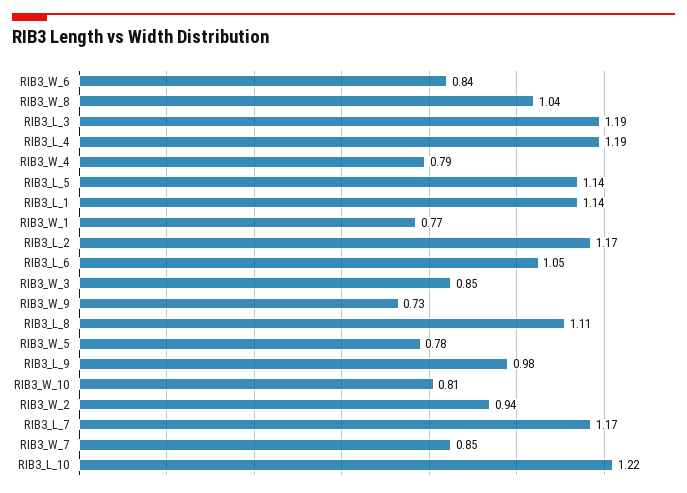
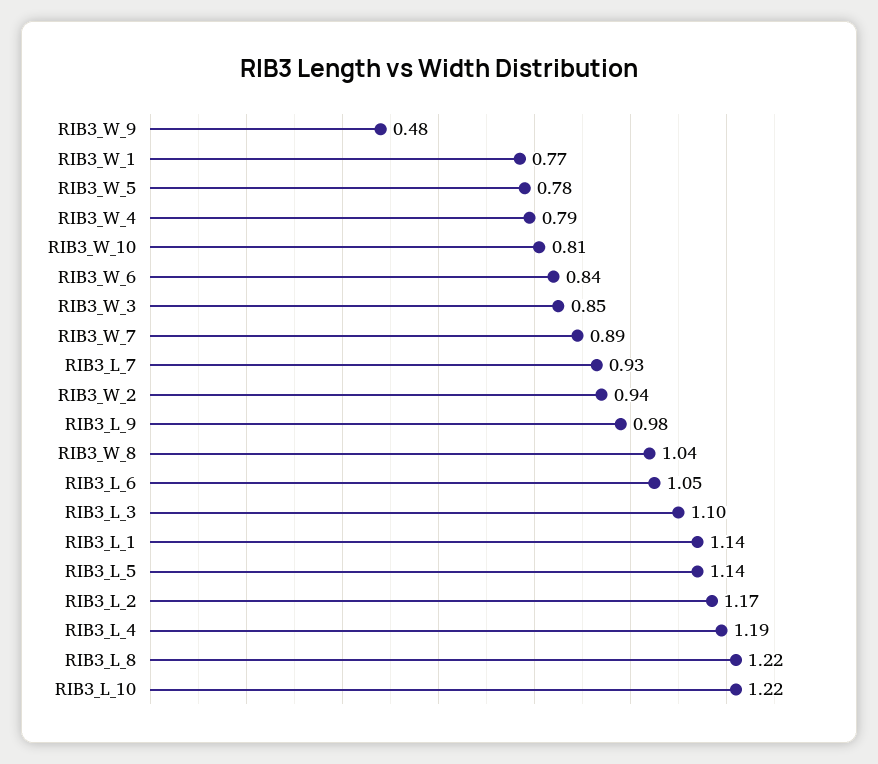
  {
    "RIB3_W_6": 0.84,
    "RIB3_W_8": 1.04,
-   "RIB3_L_3": 1.19,
+   "RIB3_L_3": 1.1,
    "RIB3_L_4": 1.19,
    "RIB3_W_4": 0.79,
    "RIB3_L_5": 1.14,
    "RIB3_L_1": 1.14,
    "RIB3_W_1": 0.77,
    "RIB3_L_2": 1.17,
    "RIB3_L_6": 1.05,
    "RIB3_W_3": 0.85,
-   "RIB3_W_9": 0.73,
+   "RIB3_W_9": 0.48,
-   "RIB3_L_8": 1.11,
+   "RIB3_L_8": 1.22,
    "RIB3_W_5": 0.78,
    "RIB3_L_9": 0.98,
    "RIB3_W_10": 0.81,
    "RIB3_W_2": 0.94,
-   "RIB3_L_7": 1.17,
+   "RIB3_L_7": 0.93,
-   "RIB3_W_7": 0.85,
+   "RIB3_W_7": 0.89,
    "RIB3_L_10": 1.22
  }

